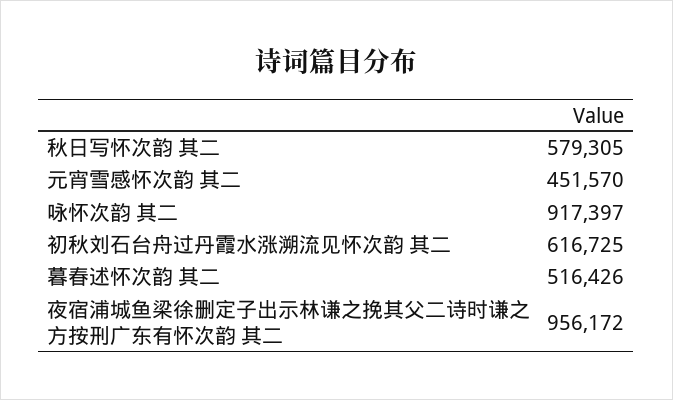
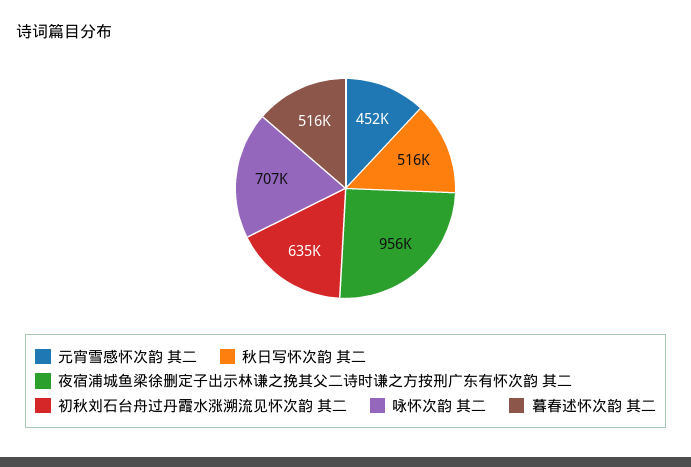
  {
-   "秋日写怀次韵 其二": 579305,
+   "秋日写怀次韵 其二": 516000,
    "元宵雪感怀次韵 其二": 451570,
-   "咏怀次韵 其二": 917397,
+   "咏怀次韵 其二": 707000,
-   "初秋刘石台舟过丹霞水涨溯流见怀次韵 其二": 616725,
+   "初秋刘石台舟过丹霞水涨溯流见怀次韵 其二": 635000,
    "暮春述怀次韵 其二": 516426,
    "夜宿浦城鱼梁徐删定子出示林谦之挽其父二诗时谦之方按刑广东有怀次韵 其二": 956172
  }

